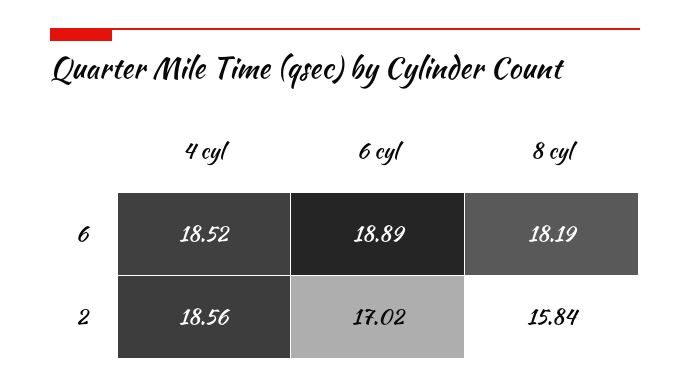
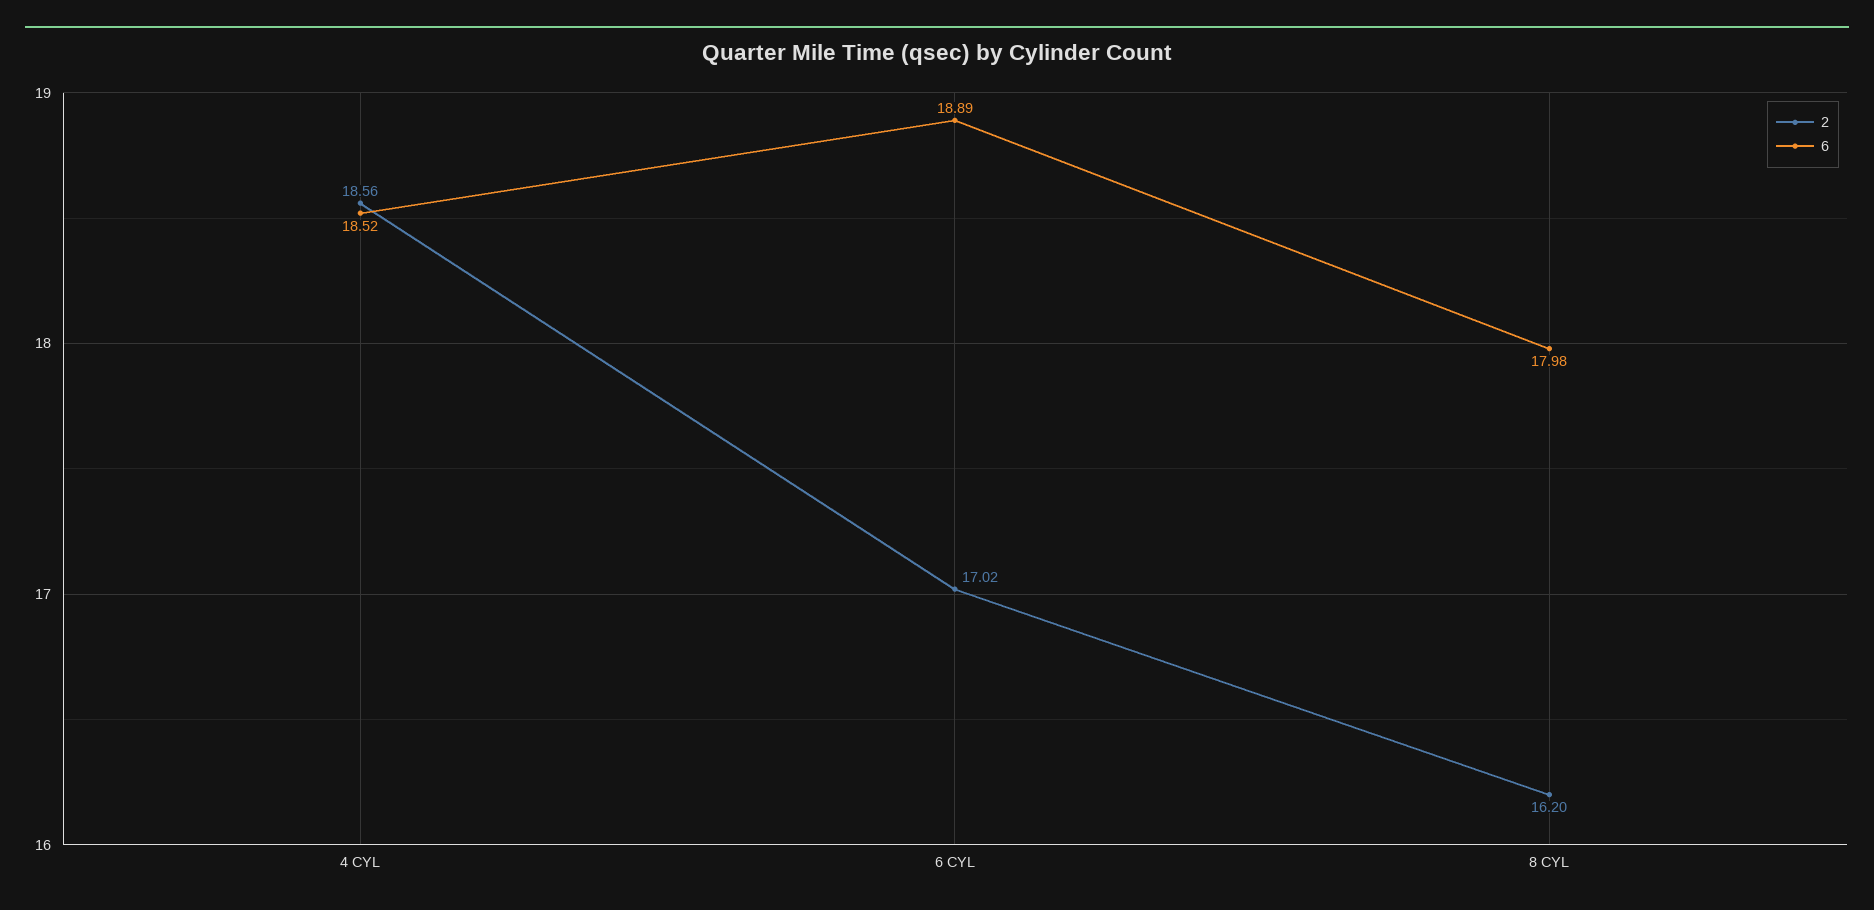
  {
    "6": {
      "4 cyl": 18.52,
      "6 cyl": 18.89,
-     "8 cyl": 18.19
+     "8 cyl": 17.98
    },
    "2": {
      "4 cyl": 18.56,
      "6 cyl": 17.02,
-     "8 cyl": 15.84
+     "8 cyl": 16.2
    }
  }

